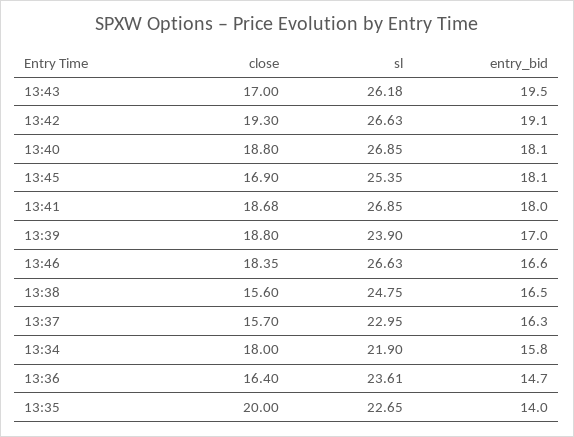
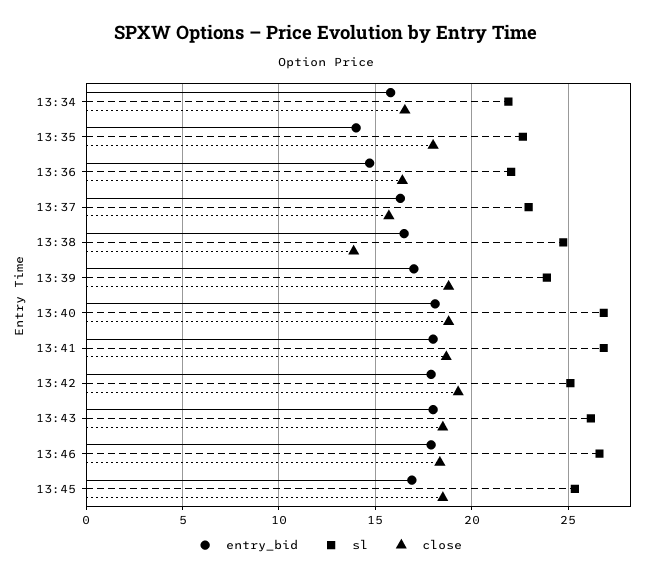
  {
    "close": {
-     "13:43": 17,
+     "13:43": 18.5,
      "13:42": 19.3,
      "13:40": 18.8,
-     "13:45": 16.9,
+     "13:45": 18.5,
      "13:41": 18.68,
      "13:39": 18.8,
      "13:46": 18.35,
-     "13:38": 15.6,
+     "13:38": 14,
      "13:37": 15.7,
-     "13:34": 18,
+     "13:34": 16.5,
      "13:36": 16.4,
-     "13:35": 20
+     "13:35": 18
    },
    "sl": {
      "13:43": 26.18,
-     "13:42": 26.63,
+     "13:42": 25,
      "13:40": 26.85,
      "13:45": 25.35,
      "13:41": 26.85,
      "13:39": 23.9,
      "13:46": 26.63,
      "13:38": 24.75,
      "13:37": 22.95,
      "13:34": 21.9,
-     "13:36": 23.61,
+     "13:36": 22,
      "13:35": 22.65
    },
    "entry_bid": {
-     "13:43": 19.5,
+     "13:43": 18,
-     "13:42": 19.1,
+     "13:42": 18,
      "13:40": 18.1,
-     "13:45": 18.1,
+     "13:45": 17,
      "13:41": 18,
      "13:39": 17,
-     "13:46": 16.6,
+     "13:46": 18,
      "13:38": 16.5,
      "13:37": 16.3,
      "13:34": 15.8,
      "13:36": 14.7,
      "13:35": 14
    }
  }

